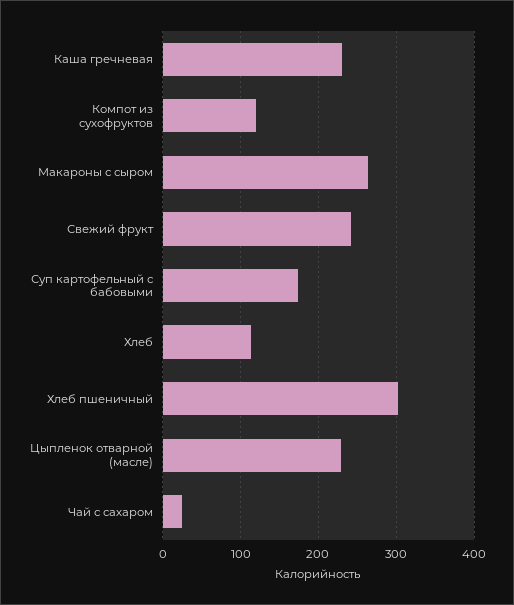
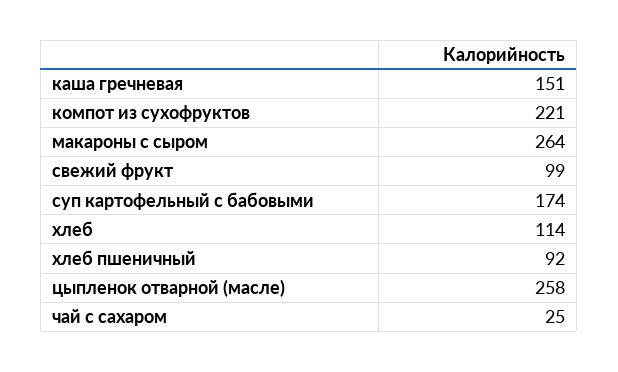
  {
-   "Каша гречневая": 230,
+   "Каша гречневая": 151,
-   "Компот из сухофруктов": 120,
+   "Компот из сухофруктов": 221,
    "Макароны с сыром": 264,
-   "Свежий фрукт": 240,
+   "Свежий фрукт": 99,
    "Суп картофельный с бабовыми": 174,
    "Хлеб": 114,
-   "Хлеб пшеничный": 300,
+   "Хлеб пшеничный": 92,
-   "Цыпленок отварной (масле)": 230,
+   "Цыпленок отварной (масле)": 258,
    "Чай с сахаром": 25
  }

